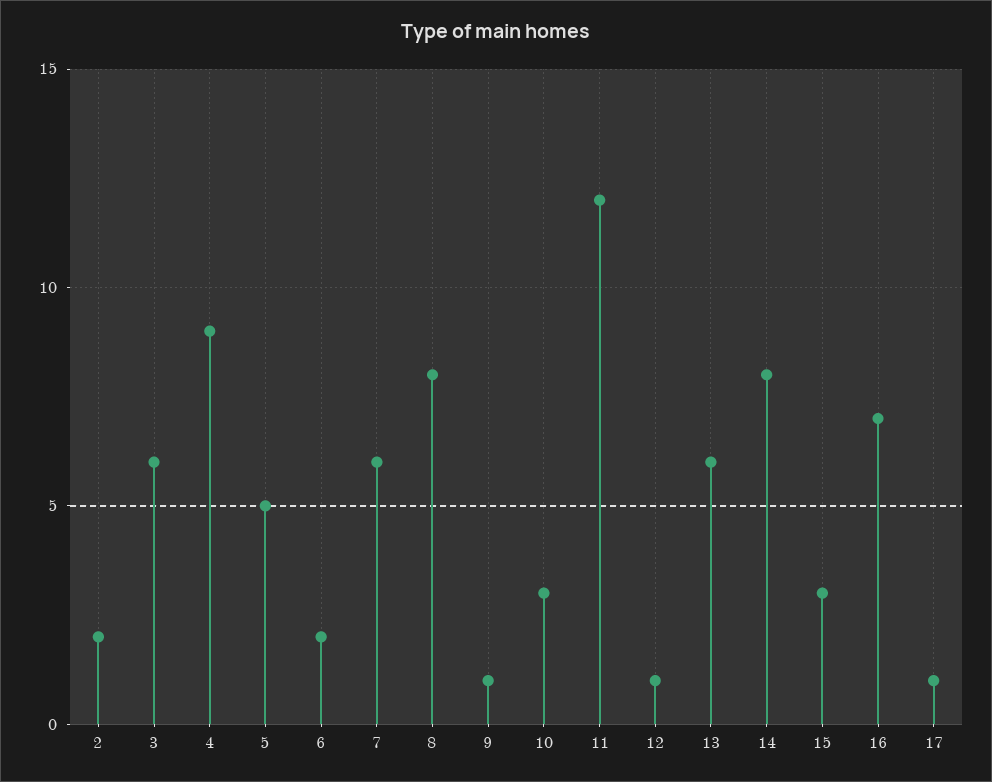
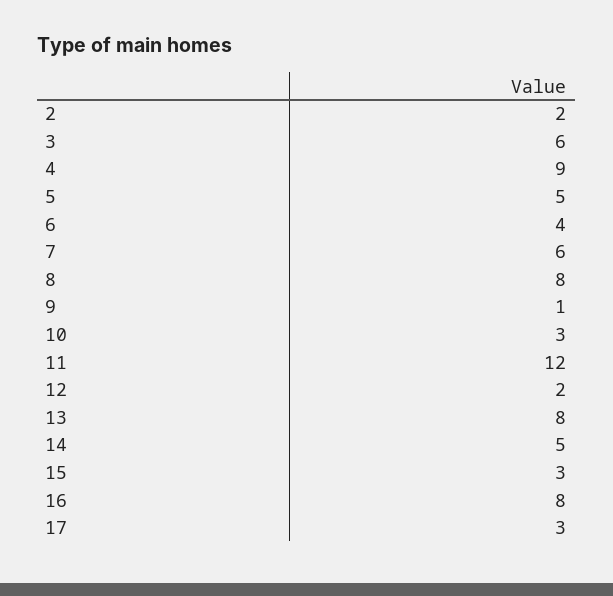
  {
    "2": 2,
    "3": 6,
    "4": 9,
    "5": 5,
-   "6": 2,
+   "6": 4,
    "7": 6,
    "8": 8,
    "9": 1,
    "10": 3,
    "11": 12,
-   "12": 1,
+   "12": 2,
-   "13": 6,
+   "13": 8,
-   "14": 8,
+   "14": 5,
    "15": 3,
-   "16": 7,
+   "16": 8,
-   "17": 1
+   "17": 3
  }

